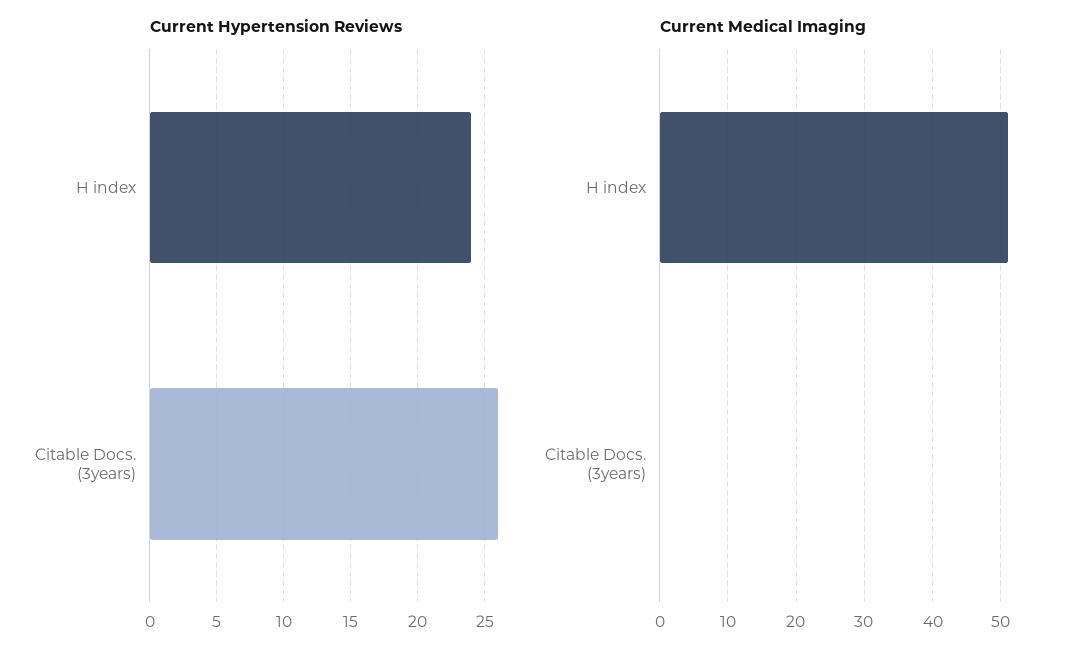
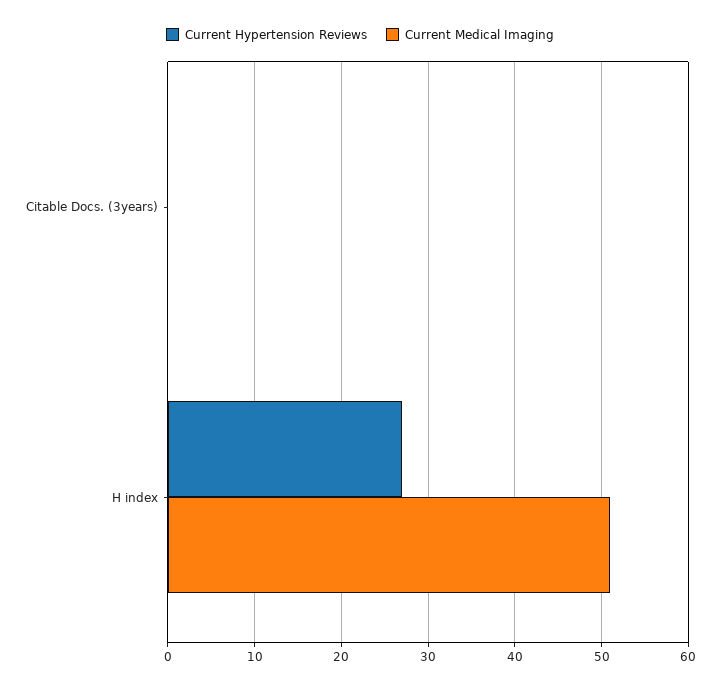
  {
    "Current Hypertension Reviews": {
-     "H index": 24,
+     "H index": 27,
-     "Citable Docs. (3years)": 26
+     "Citable Docs. (3years)": 0
    },
    "Current Medical Imaging": {
      "H index": 51,
      "Citable Docs. (3years)": 0
    }
  }

